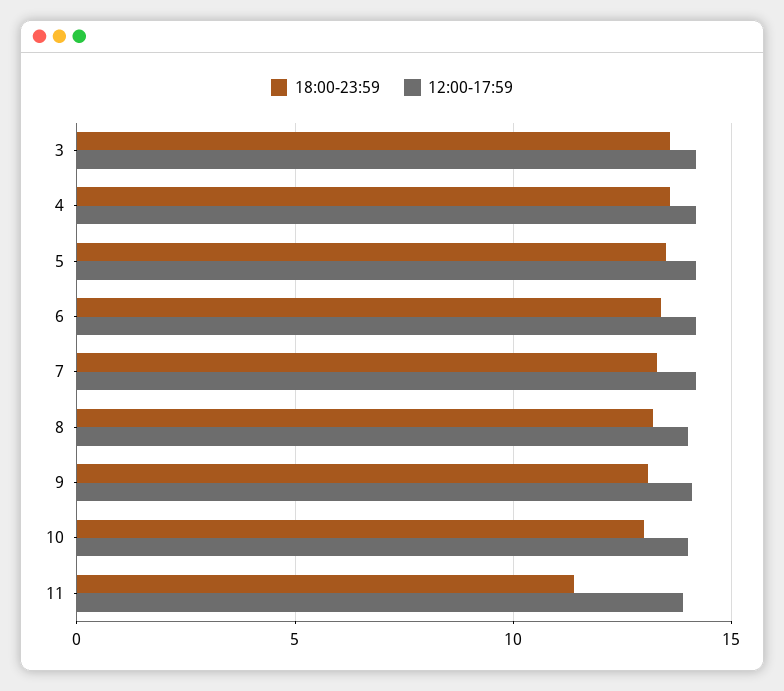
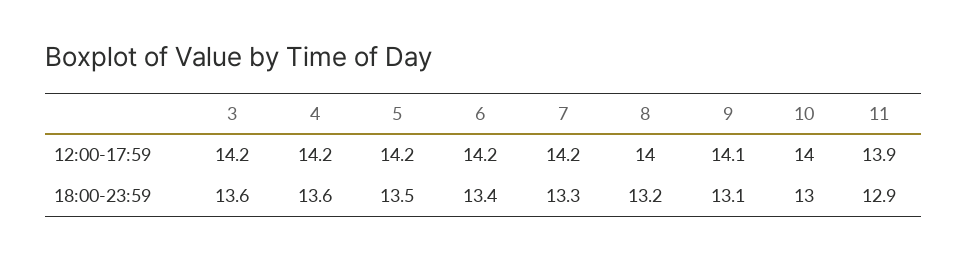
  {
    "18:00-23:59": {
      "3": 13.6,
      "4": 13.6,
      "5": 13.5,
      "6": 13.4,
      "7": 13.3,
      "8": 13.2,
      "9": 13.1,
      "10": 13,
-     "11": 11.5
+     "11": 12.9
    },
    "12:00-17:59": {
      "3": 14.2,
      "4": 14.2,
      "5": 14.2,
      "6": 14.2,
      "7": 14.2,
      "8": 14,
      "9": 14.1,
      "10": 14,
      "11": 13.9
    }
  }

